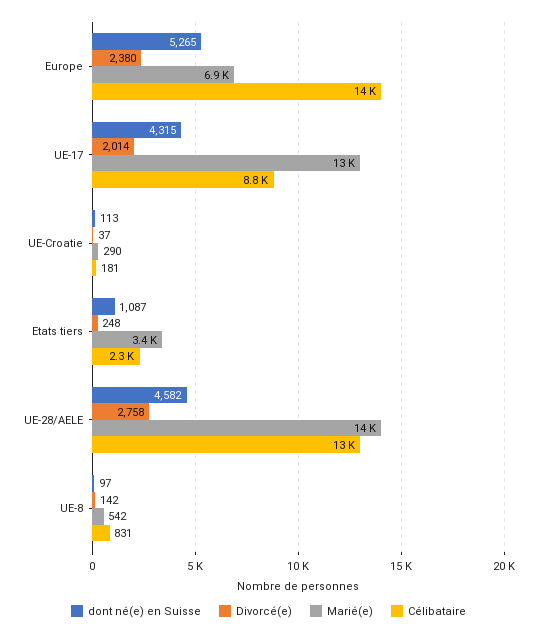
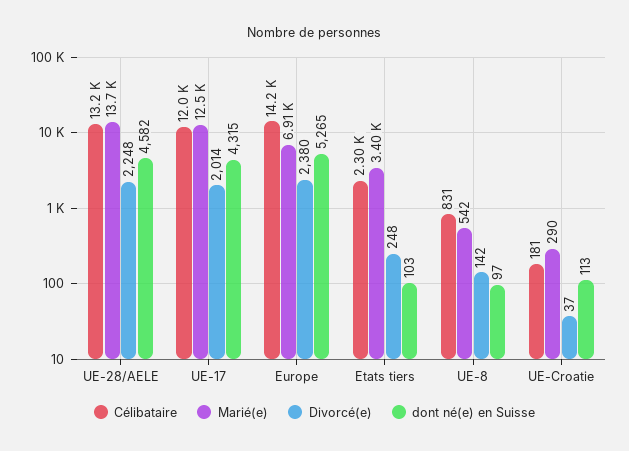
  {
    "dont né(e) en Suisse": {
      "Europe": 5265,
      "UE-17": 4315,
      "UE-Croatie": 113,
-     "Etats tiers": 1087,
+     "Etats tiers": 103,
      "UE-28/AELE": 4582,
      "UE-8": 97
    },
    "Divorcé(e)": {
      "Europe": 2380,
      "UE-17": 2014,
      "UE-Croatie": 37,
      "Etats tiers": 248,
-     "UE-28/AELE": 2758,
+     "UE-28/AELE": 2248,
      "UE-8": 142
    },
    "Marié(e)": {
      "Europe": 6910,
      "UE-17": 12500,
      "UE-Croatie": 290,
      "Etats tiers": 3400,
      "UE-28/AELE": 13700,
      "UE-8": 542
    },
    "Célibataire": {
      "Europe": 14200,
-     "UE-17": 8800,
+     "UE-17": 12000,
      "UE-Croatie": 181,
      "Etats tiers": 2300,
      "UE-28/AELE": 13200,
      "UE-8": 831
    }
  }

